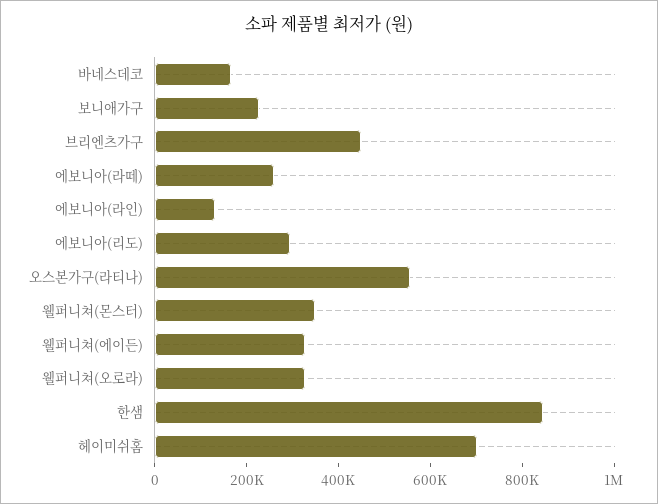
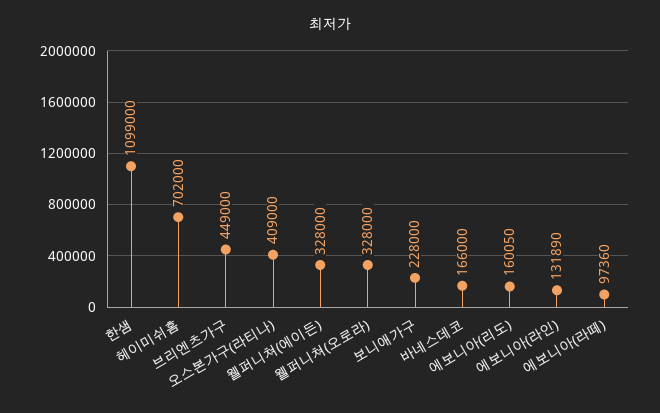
  {
    "바네스데코": 166000,
    "보니애가구": 228000,
    "브리엔츠가구": 449000,
-   "에보니아(라떼)": 250000,
+   "에보니아(라떼)": 97360,
    "에보니아(라인)": 131890,
-   "에보니아(리도)": 300000,
+   "에보니아(리도)": 160050,
-   "오스본가구(라티나)": 550000,
+   "오스본가구(라티나)": 409000,
-   "웰퍼니쳐(몬스터)": 350000,
    "웰퍼니쳐(에이든)": 328000,
    "웰퍼니쳐(오로라)": 328000,
-   "한샘": 850000,
+   "한샘": 1099000,
    "헤이미쉬홈": 702000
  }

